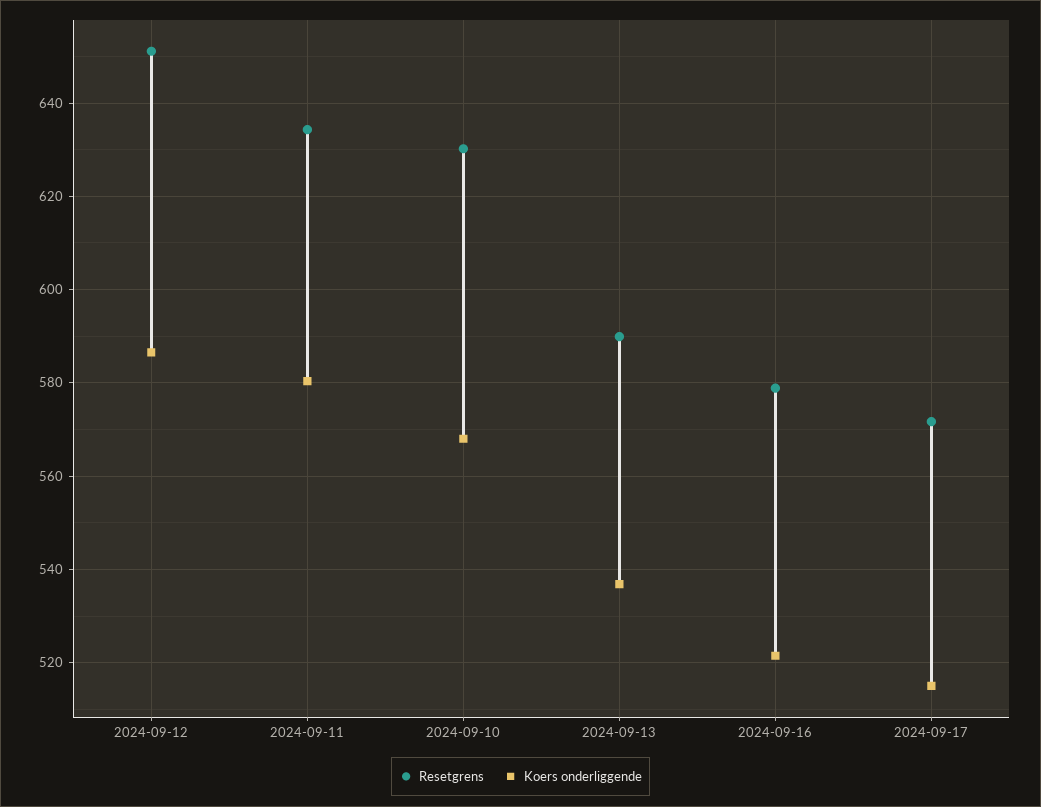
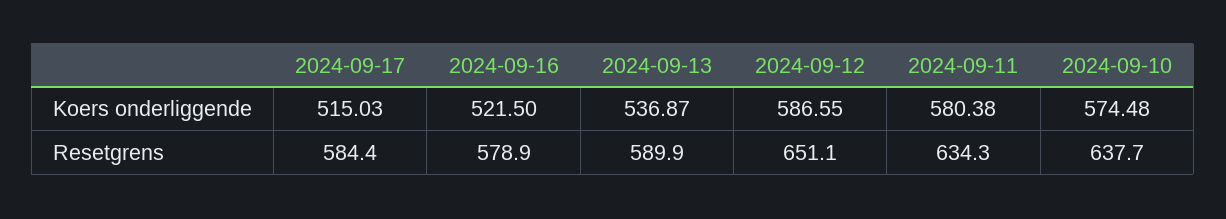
  {
    "Resetgrens": {
      "2024-09-12": 651.1,
      "2024-09-11": 634.3,
-     "2024-09-10": 630,
+     "2024-09-10": 637.7,
      "2024-09-13": 589.9,
      "2024-09-16": 578.9,
-     "2024-09-17": 572
+     "2024-09-17": 584.4
    },
    "Koers onderliggende": {
      "2024-09-12": 586.55,
      "2024-09-11": 580.38,
-     "2024-09-10": 568,
+     "2024-09-10": 574.48,
      "2024-09-13": 536.87,
      "2024-09-16": 521.5,
      "2024-09-17": 515.03
    }
  }

